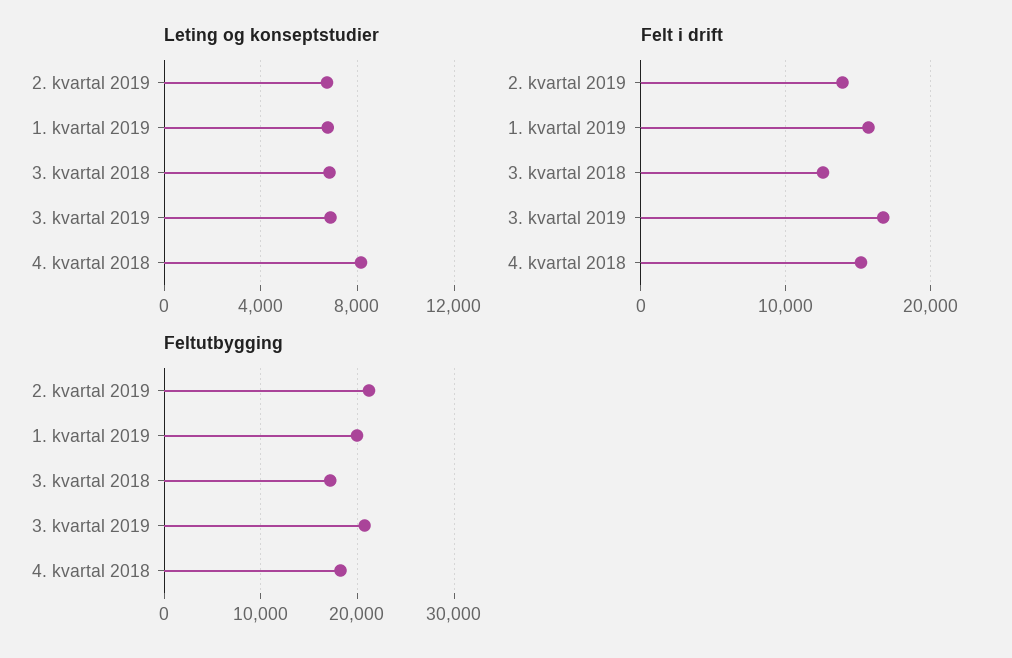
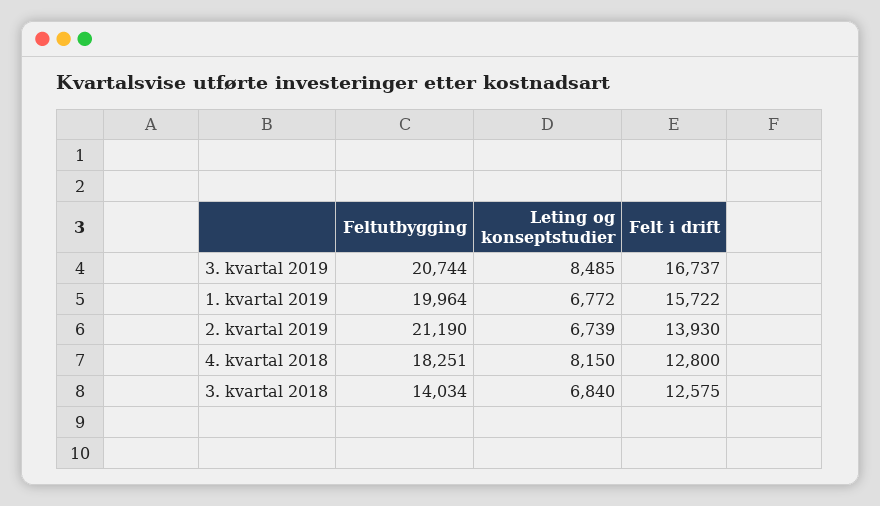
  {
    "Leting og konseptstudier": {
      "2. kvartal 2019": 6739,
      "1. kvartal 2019": 6772,
      "3. kvartal 2018": 6840,
-     "3. kvartal 2019": 7000,
+     "3. kvartal 2019": 8485,
      "4. kvartal 2018": 8150
    },
    "Felt i drift": {
      "2. kvartal 2019": 13930,
      "1. kvartal 2019": 15722,
      "3. kvartal 2018": 12575,
      "3. kvartal 2019": 16737,
-     "4. kvartal 2018": 15000
+     "4. kvartal 2018": 12800
    },
    "Feltutbygging": {
      "2. kvartal 2019": 21190,
      "1. kvartal 2019": 19964,
-     "3. kvartal 2018": 17000,
+     "3. kvartal 2018": 14034,
      "3. kvartal 2019": 20744,
      "4. kvartal 2018": 18251
    }
  }

